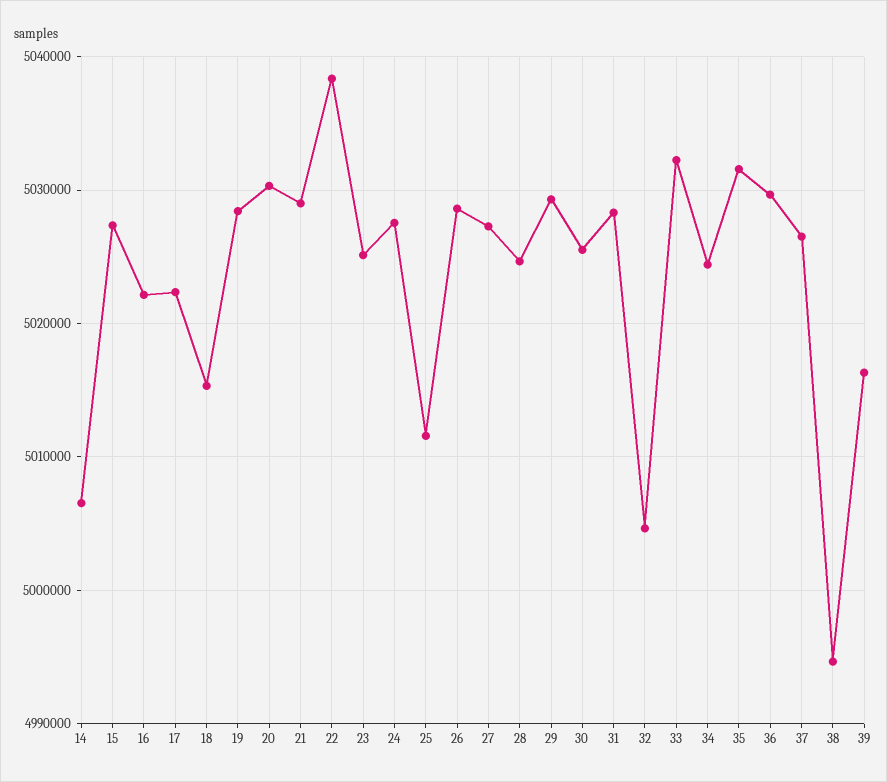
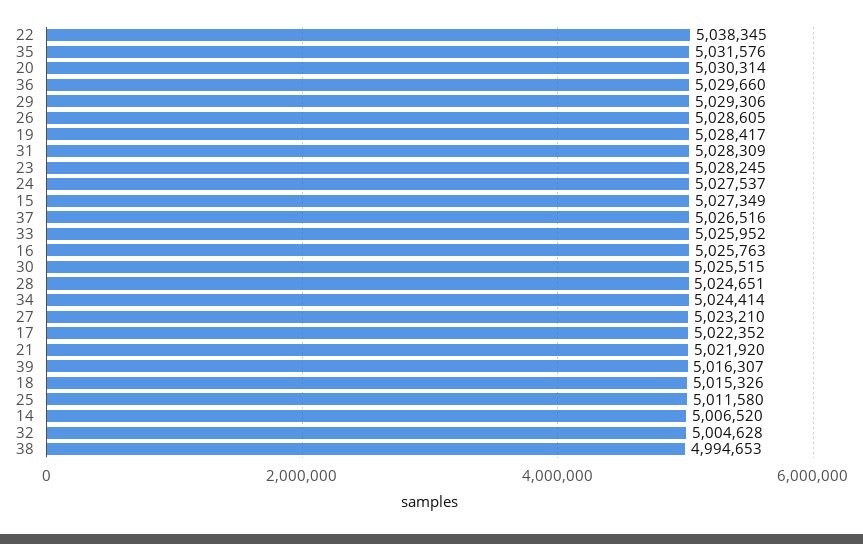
  {
    "14": 5006520,
    "15": 5027349,
-   "16": 5022000,
+   "16": 5025763,
    "17": 5022352,
    "18": 5015326,
    "19": 5028417,
    "20": 5030314,
-   "21": 5029000,
+   "21": 5021920,
    "22": 5038345,
-   "23": 5025000,
+   "23": 5028245,
    "24": 5027537,
    "25": 5011580,
    "26": 5028605,
-   "27": 5027000,
+   "27": 5023210,
    "28": 5024651,
    "29": 5029306,
    "30": 5025515,
    "31": 5028309,
    "32": 5004628,
-   "33": 5032000,
+   "33": 5025952,
    "34": 5024414,
    "35": 5031576,
    "36": 5029660,
    "37": 5026516,
    "38": 4994653,
    "39": 5016307
  }

